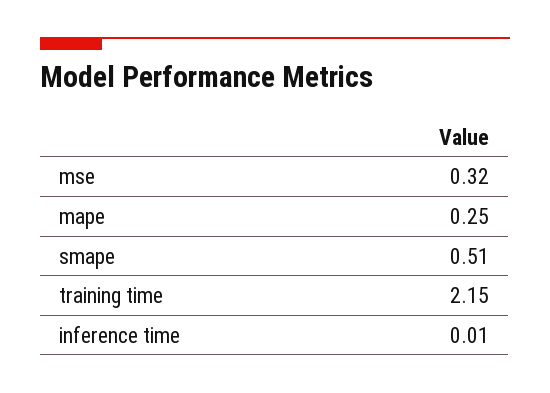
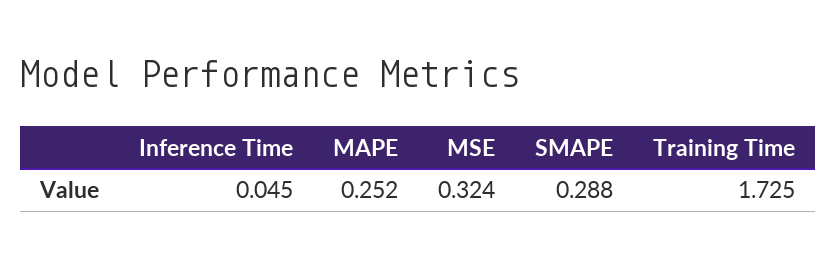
  {
    "mse": 0.324,
    "mape": 0.252,
-   "smape": 0.51,
+   "smape": 0.288,
-   "training time": 2.15,
+   "training time": 1.725,
-   "inference time": 0.01
+   "inference time": 0.045
  }

